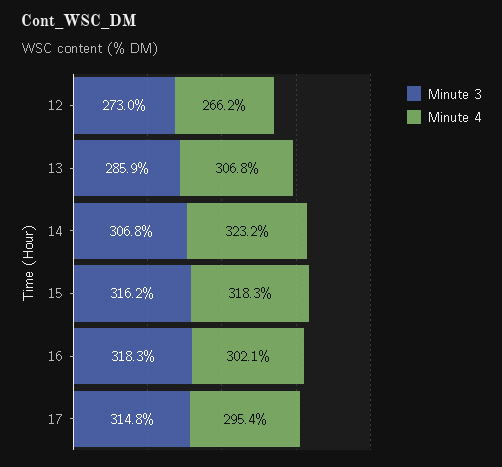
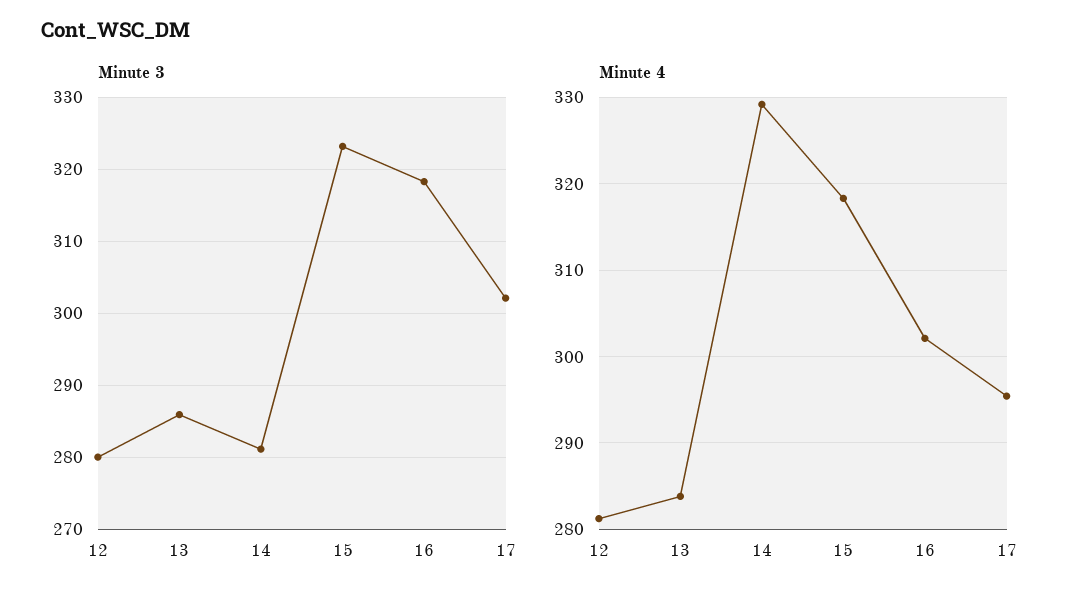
  {
    "Minute 3": {
-     "12": 273,
+     "12": 280,
      "13": 285.9,
-     "14": 306.8,
+     "14": 281,
-     "15": 316.2,
+     "15": 323,
      "16": 318.3,
-     "17": 314.8
+     "17": 302
    },
    "Minute 4": {
-     "12": 266.2,
+     "12": 281,
-     "13": 306.8,
+     "13": 284,
-     "14": 323.2,
+     "14": 329,
      "15": 318.3,
      "16": 302.1,
      "17": 295.4
    }
  }

